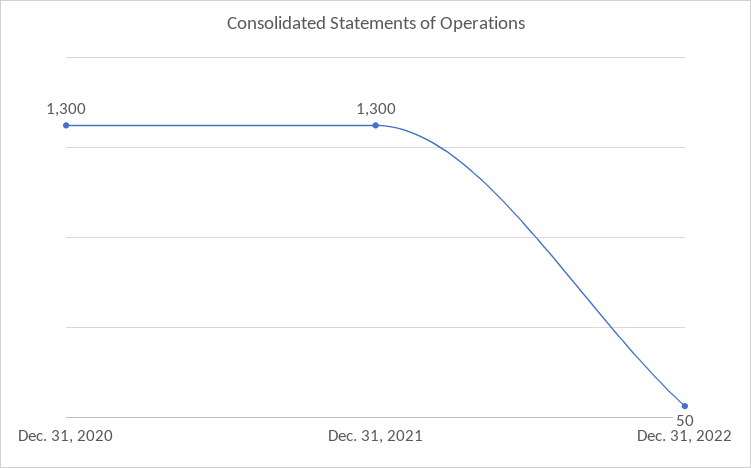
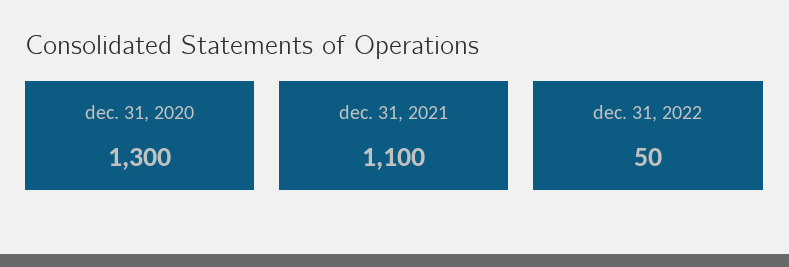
  {
    "Dec. 31, 2020": 1300,
-   "Dec. 31, 2021": 1300,
+   "Dec. 31, 2021": 1100,
    "Dec. 31, 2022": 50
  }

